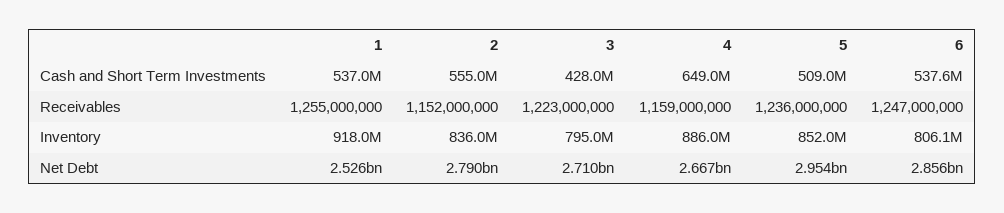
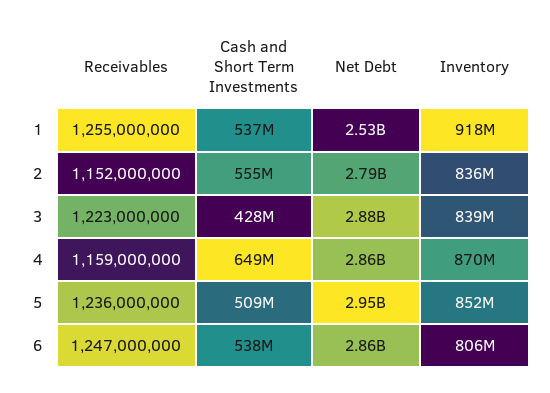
  {
    "1": {
      "Cash and Short Term Investments": 537000000,
      "Receivables": 1255000000,
      "Inventory": 918000000,
      "Net Debt": 2526000000
    },
    "2": {
      "Cash and Short Term Investments": 555000000,
      "Receivables": 1152000000,
      "Inventory": 836000000,
      "Net Debt": 2790000000
    },
    "3": {
      "Cash and Short Term Investments": 428000000,
      "Receivables": 1223000000,
-     "Inventory": 795000000,
+     "Inventory": 839000000,
-     "Net Debt": 2710000000
+     "Net Debt": 2880000000
    },
    "4": {
      "Cash and Short Term Investments": 649000000,
      "Receivables": 1159000000,
-     "Inventory": 886000000,
+     "Inventory": 870000000,
-     "Net Debt": 2667000000
+     "Net Debt": 2860000000
    },
    "5": {
      "Cash and Short Term Investments": 509000000,
      "Receivables": 1236000000,
      "Inventory": 852000000,
      "Net Debt": 2954000000
    },
    "6": {
      "Cash and Short Term Investments": 537600000,
      "Receivables": 1247000000,
      "Inventory": 806100000,
      "Net Debt": 2856000000
    }
  }

